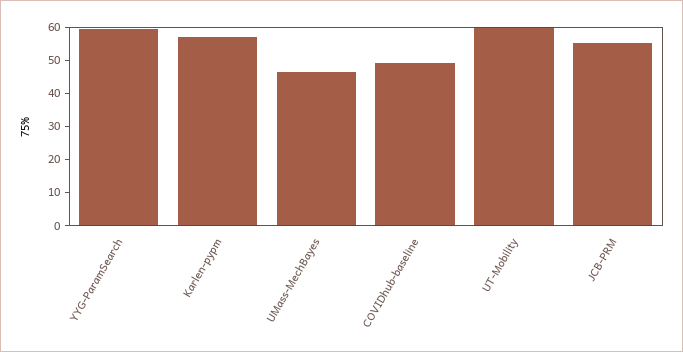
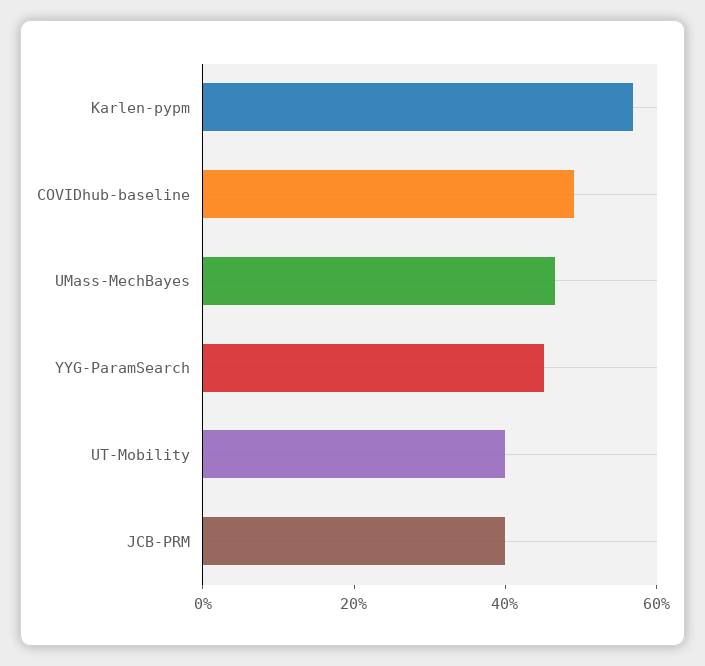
  {
-   "YYG-ParamSearch": 60,
+   "YYG-ParamSearch": 45,
    "Karlen-pypm": 57.5,
    "UMass-MechBayes": 47.5,
    "COVIDhub-baseline": 50,
-   "UT-Mobility": 60,
+   "UT-Mobility": 40,
-   "JCB-PRM": 55
+   "JCB-PRM": 40
  }

